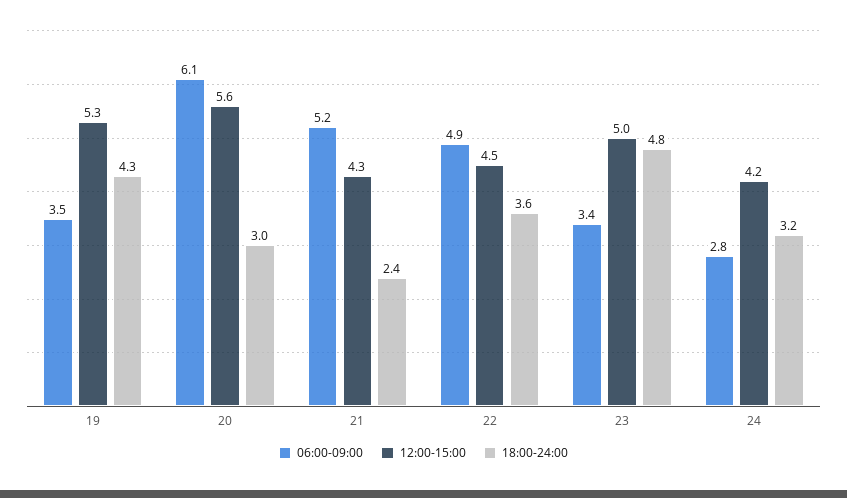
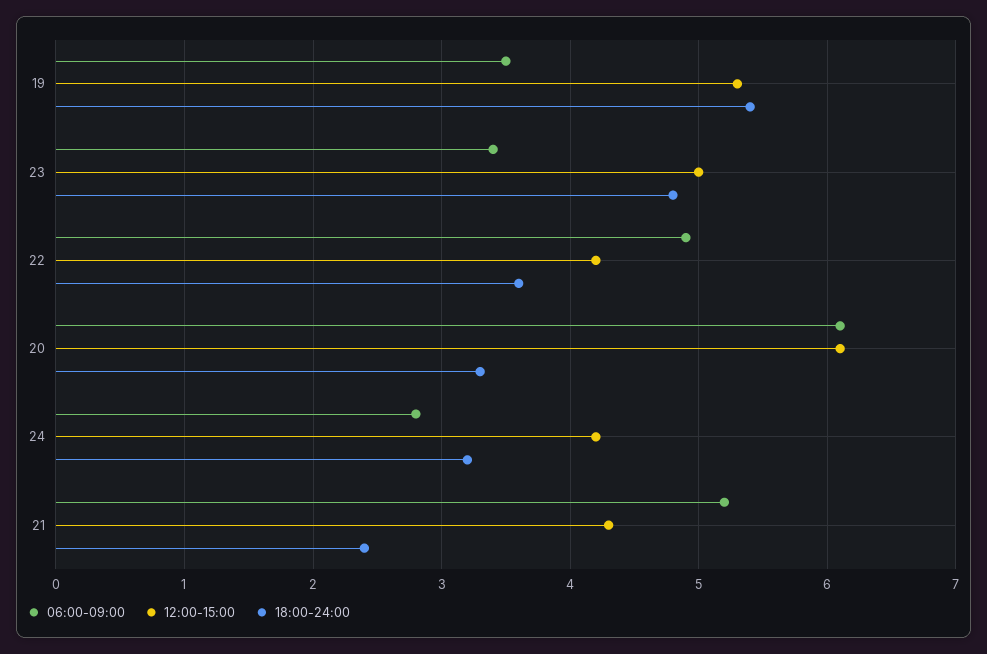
  {
    "06:00-09:00": {
      "19": 3.5,
      "20": 6.1,
      "21": 5.2,
      "22": 4.9,
      "23": 3.4,
      "24": 2.8
    },
    "12:00-15:00": {
      "19": 5.3,
-     "20": 5.6,
+     "20": 6.1,
      "21": 4.3,
-     "22": 4.5,
+     "22": 4.2,
      "23": 5,
      "24": 4.2
    },
    "18:00-24:00": {
-     "19": 4.3,
+     "19": 5.4,
-     "20": 3,
+     "20": 3.3,
      "21": 2.4,
      "22": 3.6,
      "23": 4.8,
      "24": 3.2
    }
  }

